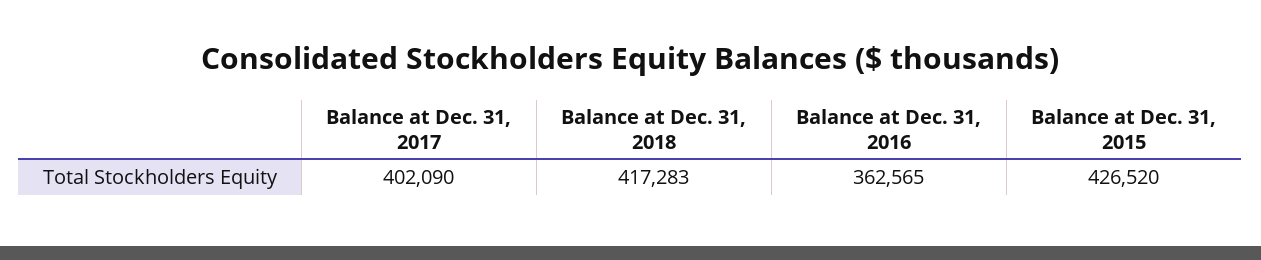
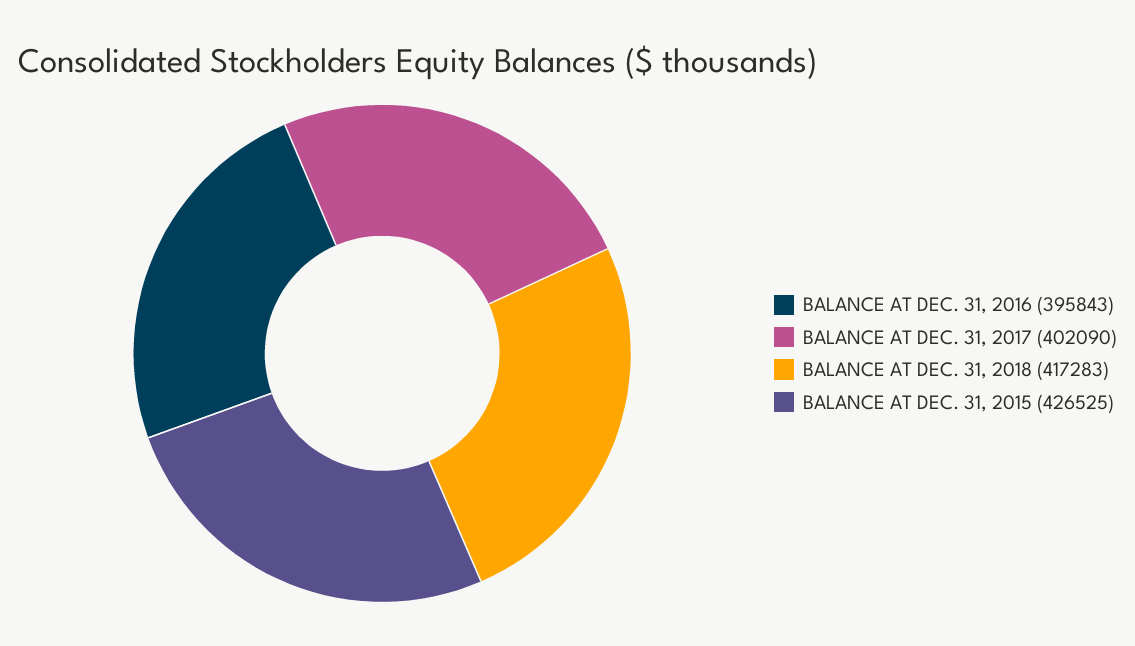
  {
    "Balance at Dec. 31, 2017": 402090,
    "Balance at Dec. 31, 2018": 417283,
-   "Balance at Dec. 31, 2016": 362565,
+   "Balance at Dec. 31, 2016": 395843,
-   "Balance at Dec. 31, 2015": 426520
+   "Balance at Dec. 31, 2015": 426525
  }

